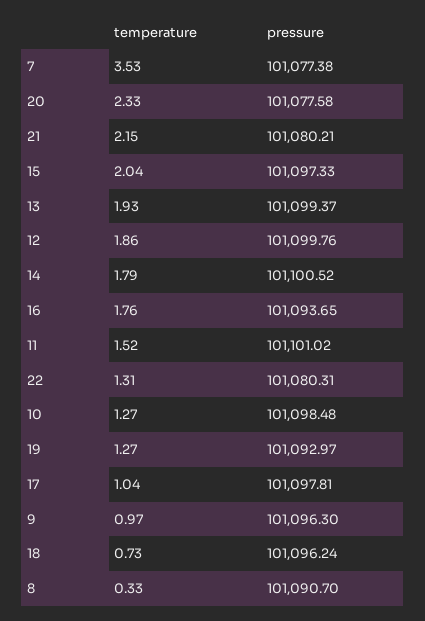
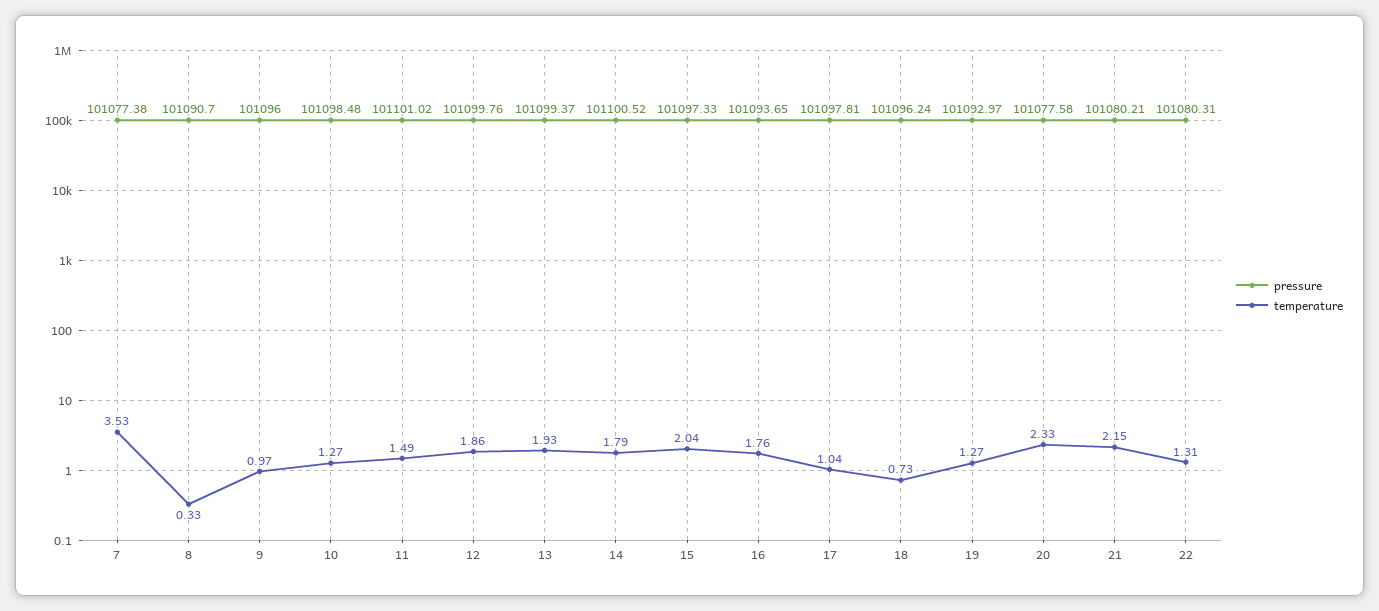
  {
    "temperature": {
      "7": 3.53,
      "20": 2.33,
      "21": 2.15,
      "15": 2.04,
      "13": 1.93,
      "12": 1.86,
      "14": 1.79,
      "16": 1.76,
-     "11": 1.52,
+     "11": 1.49,
      "22": 1.31,
      "10": 1.27,
      "19": 1.27,
      "17": 1.04,
      "9": 0.97,
      "18": 0.73,
      "8": 0.33
    },
    "pressure": {
      "7": 101077.38,
      "20": 101077.58,
      "21": 101080.21,
      "15": 101097.33,
      "13": 101099.37,
      "12": 101099.76,
      "14": 101100.52,
      "16": 101093.65,
      "11": 101101.02,
      "22": 101080.31,
      "10": 101098.48,
      "19": 101092.97,
      "17": 101097.81,
-     "9": 101096.3,
+     "9": 101096,
      "18": 101096.24,
      "8": 101090.7
    }
  }

